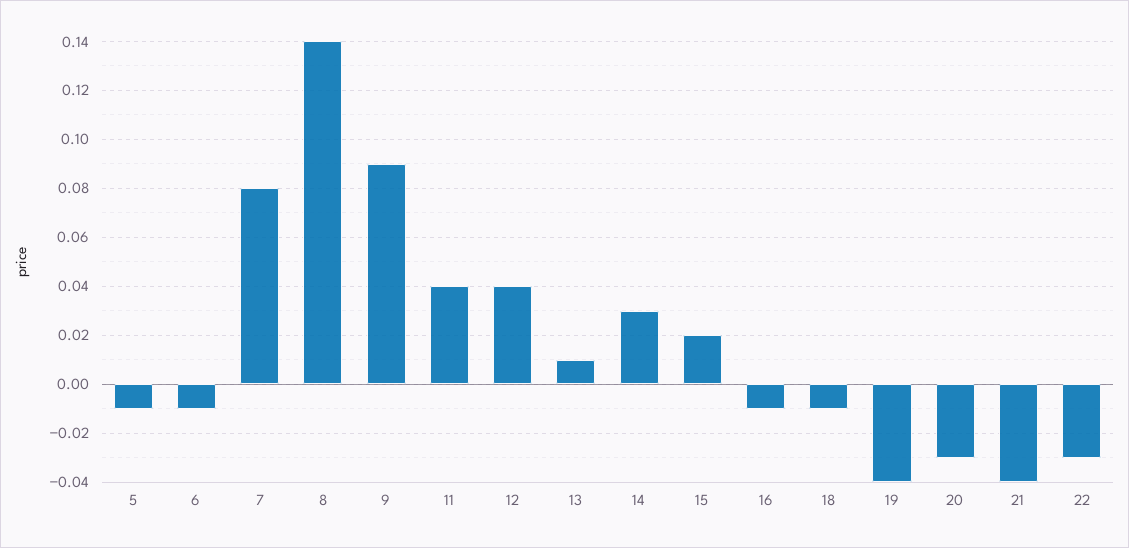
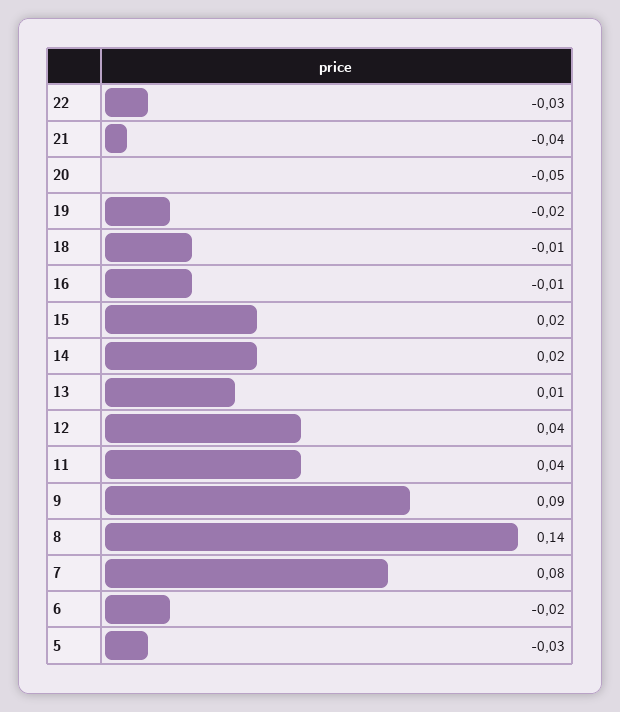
  {
-   "5": -0.01,
+   "5": -0.03,
-   "6": -0.01,
+   "6": -0.02,
    "7": 0.08,
    "8": 0.14,
    "9": 0.09,
    "11": 0.04,
    "12": 0.04,
    "13": 0.01,
-   "14": 0.03,
+   "14": 0.02,
    "15": 0.02,
    "16": -0.01,
    "18": -0.01,
-   "19": -0.04,
+   "19": -0.02,
-   "20": -0.03,
+   "20": -0.05,
    "21": -0.04,
    "22": -0.03
  }

